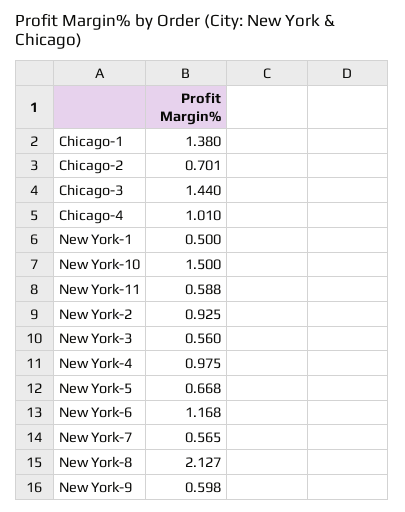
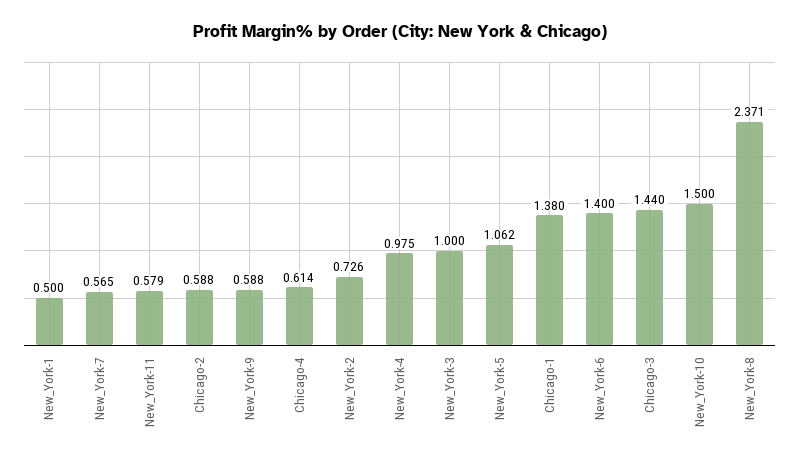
  {
    "Chicago-1": 1.38,
-   "Chicago-2": 0.701,
+   "Chicago-2": 0.588,
    "Chicago-3": 1.44,
-   "Chicago-4": 1.01,
+   "Chicago-4": 0.614,
    "New York-1": 0.5,
    "New York-10": 1.5,
-   "New York-11": 0.588,
+   "New York-11": 0.579,
-   "New York-2": 0.925,
+   "New York-2": 0.726,
-   "New York-3": 0.56,
+   "New York-3": 1,
    "New York-4": 0.975,
-   "New York-5": 0.668,
+   "New York-5": 1.062,
-   "New York-6": 1.168,
+   "New York-6": 1.4,
    "New York-7": 0.565,
-   "New York-8": 2.127,
+   "New York-8": 2.371,
-   "New York-9": 0.598
+   "New York-9": 0.588
  }

